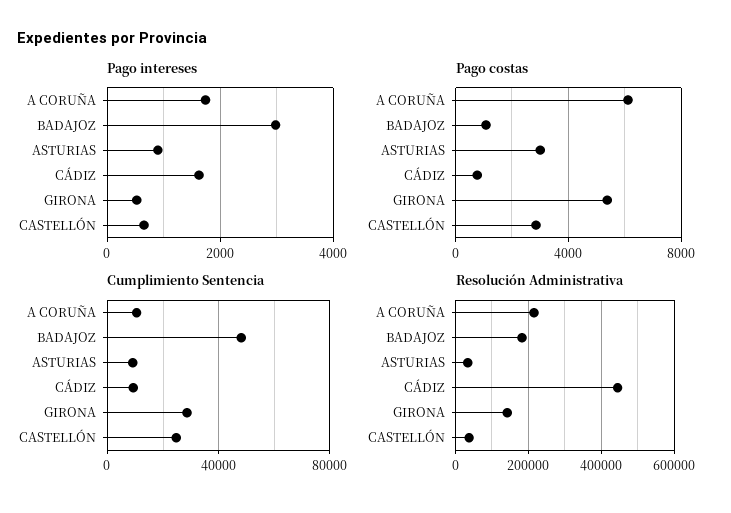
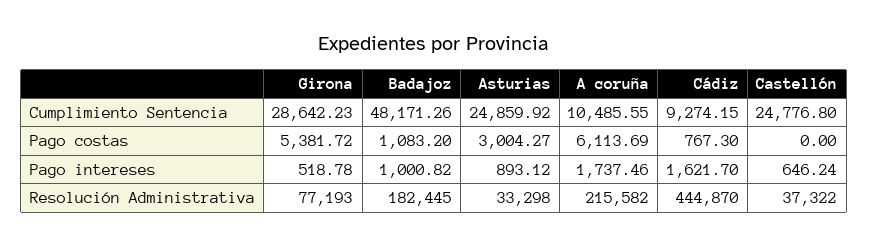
  {
    "Pago intereses": {
      "A CORUÑA": 1737.46,
-     "BADAJOZ": 3000,
+     "BADAJOZ": 1000.82,
      "ASTURIAS": 893.12,
      "CÁDIZ": 1621.7,
      "GIRONA": 518.78,
      "CASTELLÓN": 646.24
    },
    "Pago costas": {
      "A CORUÑA": 6113.69,
      "BADAJOZ": 1083.2,
      "ASTURIAS": 3004.27,
      "CÁDIZ": 767.3,
      "GIRONA": 5381.72,
-     "CASTELLÓN": 3000
+     "CASTELLÓN": 0
    },
    "Cumplimiento Sentencia": {
      "A CORUÑA": 10485.55,
      "BADAJOZ": 48171.26,
-     "ASTURIAS": 10000,
+     "ASTURIAS": 24859.92,
      "CÁDIZ": 9274.15,
      "GIRONA": 28642.23,
      "CASTELLÓN": 24776.8
    },
    "Resolución Administrativa": {
      "A CORUÑA": 215582,
      "BADAJOZ": 182445,
      "ASTURIAS": 33298,
      "CÁDIZ": 444870,
-     "GIRONA": 140000,
+     "GIRONA": 77193,
      "CASTELLÓN": 37322
    }
  }

